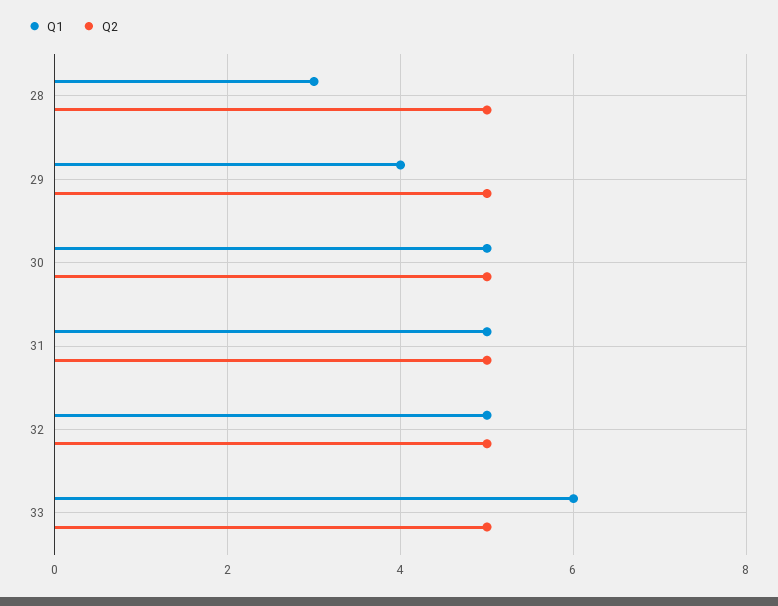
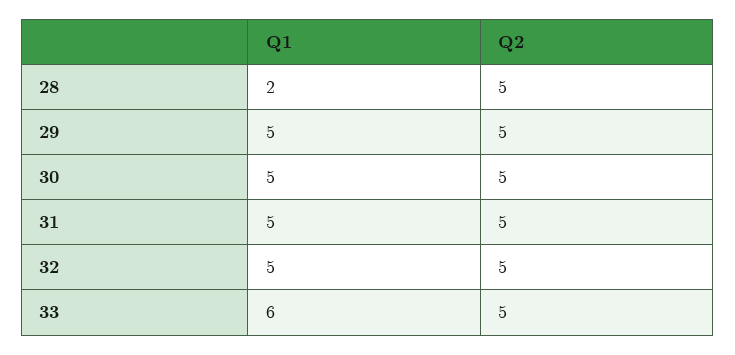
  {
    "Q1": {
-     "28": 3,
+     "28": 2,
-     "29": 4,
+     "29": 5,
      "30": 5,
      "31": 5,
      "32": 5,
      "33": 6
    },
    "Q2": {
      "28": 5,
      "29": 5,
      "30": 5,
      "31": 5,
      "32": 5,
      "33": 5
    }
  }

